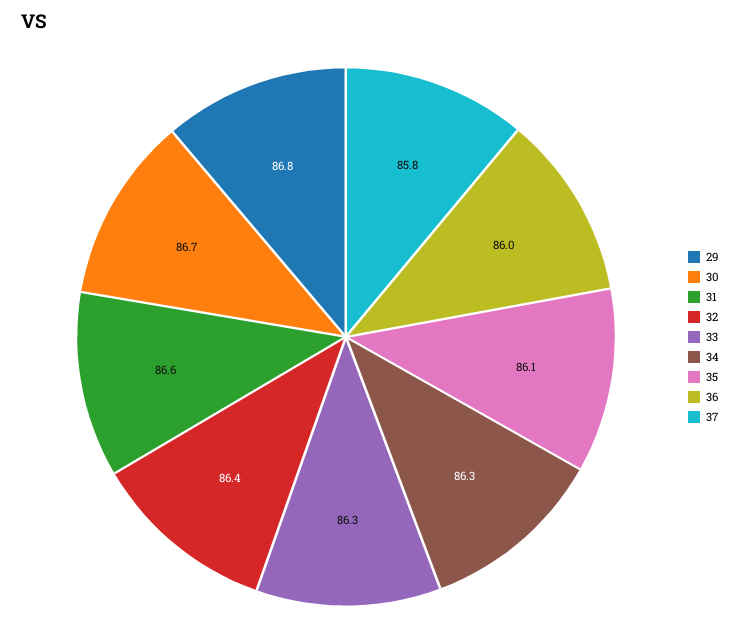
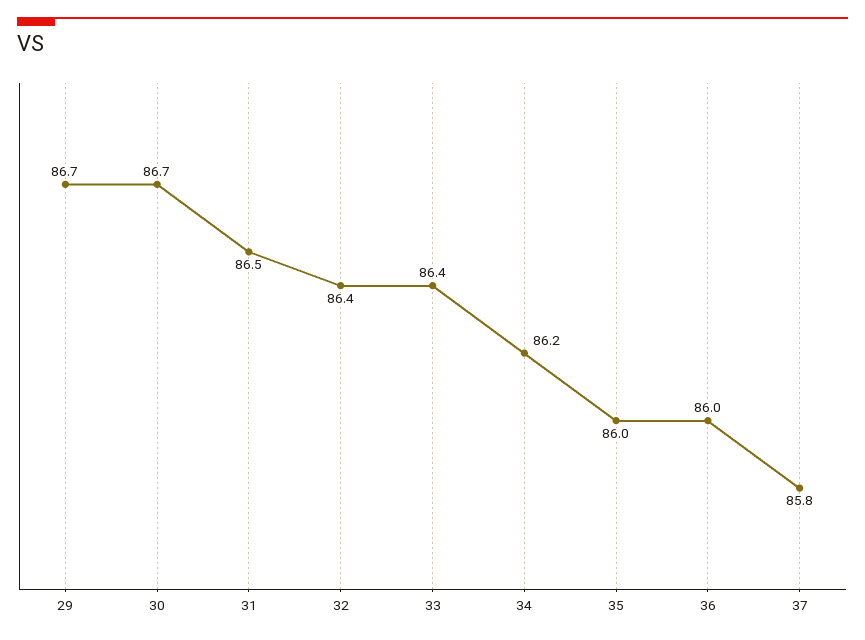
  {
-   "29": 86.8,
+   "29": 86.7,
    "30": 86.7,
-   "31": 86.6,
+   "31": 86.5,
    "32": 86.4,
-   "33": 86.3,
+   "33": 86.4,
-   "34": 86.3,
+   "34": 86.2,
-   "35": 86.1,
+   "35": 86,
    "36": 86,
    "37": 85.8
  }

